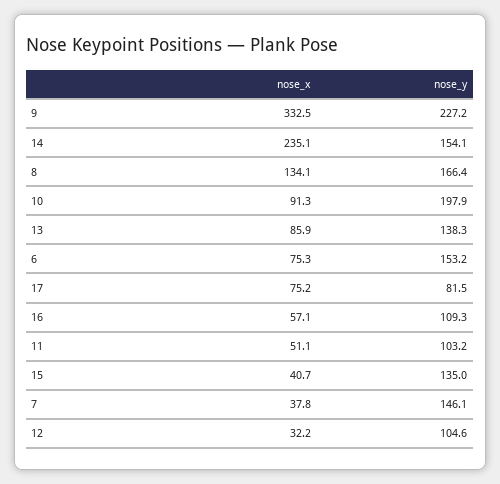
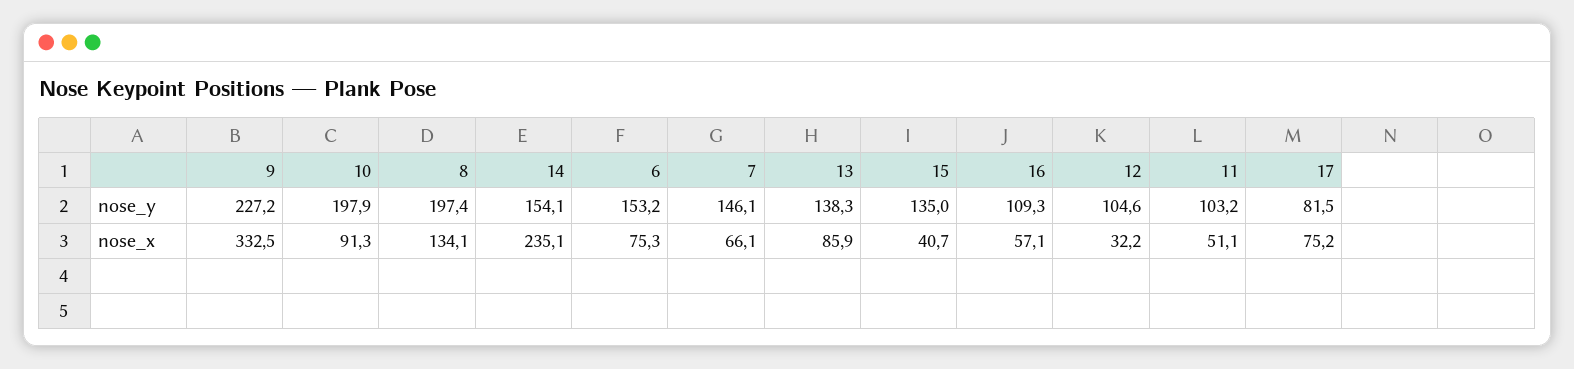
  {
    "nose_x": {
      "9": 332.5,
      "14": 235.1,
      "8": 134.1,
      "10": 91.3,
      "13": 85.9,
      "6": 75.3,
      "17": 75.2,
      "16": 57.1,
      "11": 51.1,
      "15": 40.7,
-     "7": 37.8,
+     "7": 66.1,
      "12": 32.2
    },
    "nose_y": {
      "9": 227.2,
      "14": 154.1,
-     "8": 166.4,
+     "8": 197.4,
      "10": 197.9,
      "13": 138.3,
      "6": 153.2,
      "17": 81.5,
      "16": 109.3,
      "11": 103.2,
      "15": 135,
      "7": 146.1,
      "12": 104.6
    }
  }

